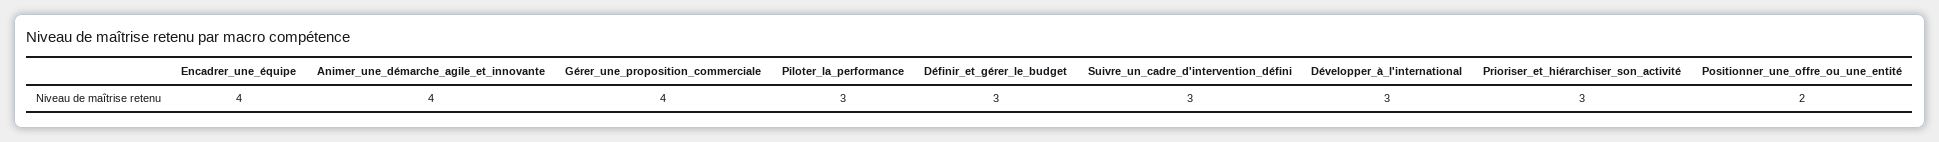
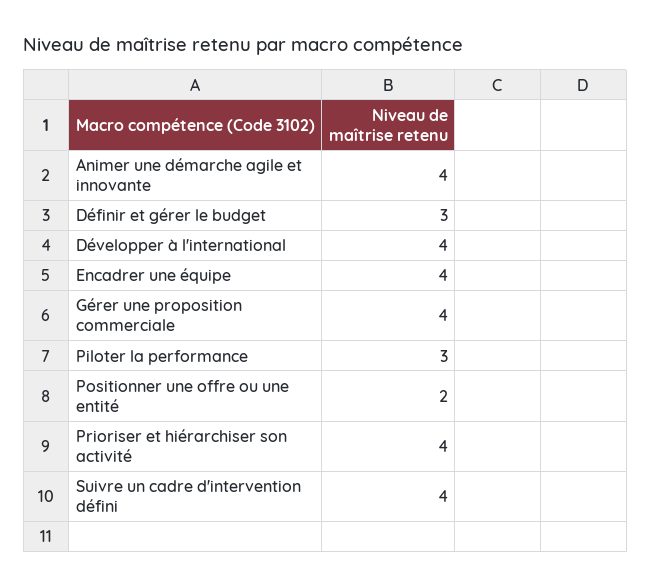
  {
    "Encadrer_une_équipe": 4,
    "Animer_une_démarche_agile_et_innovante": 4,
    "Gérer_une_proposition_commerciale": 4,
    "Piloter_la_performance": 3,
    "Définir_et_gérer_le_budget": 3,
-   "Suivre_un_cadre_d'intervention_défini": 3,
+   "Suivre_un_cadre_d'intervention_défini": 4,
-   "Développer_à_l'international": 3,
+   "Développer_à_l'international": 4,
-   "Prioriser_et_hiérarchiser_son_activité": 3,
+   "Prioriser_et_hiérarchiser_son_activité": 4,
    "Positionner_une_offre_ou_une_entité": 2
  }

